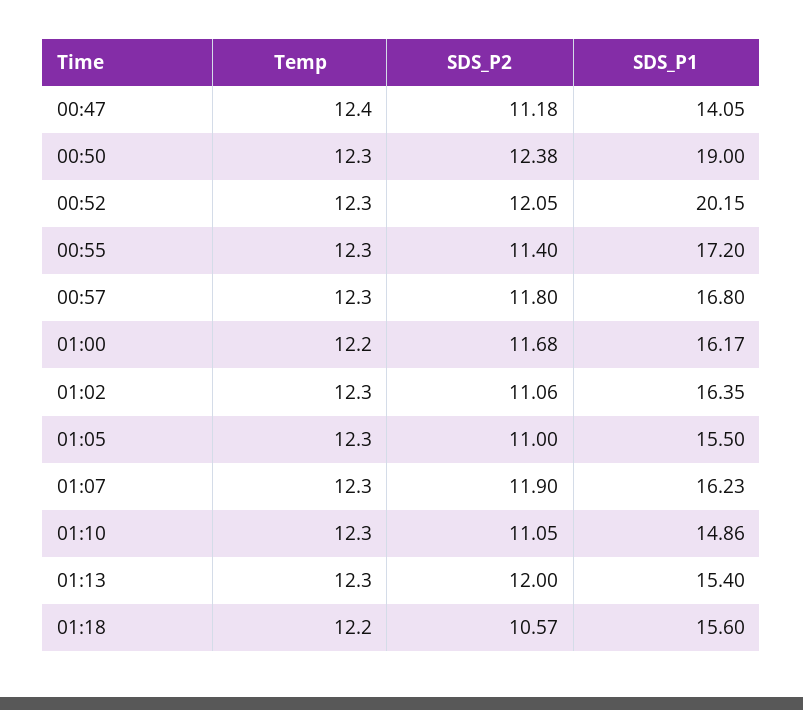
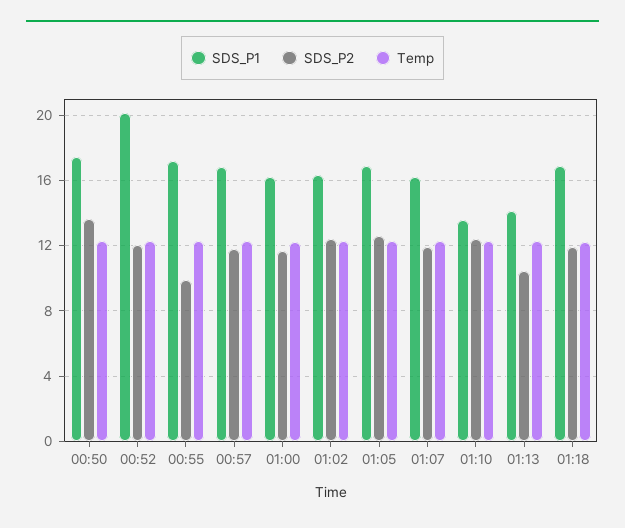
  {
    "Temp": {
-     "00:47": 12.4,
      "00:50": 12.3,
      "00:52": 12.3,
      "00:55": 12.3,
      "00:57": 12.3,
      "01:00": 12.2,
      "01:02": 12.3,
      "01:05": 12.3,
      "01:07": 12.3,
      "01:10": 12.3,
      "01:13": 12.3,
      "01:18": 12.2
    },
    "SDS_P2": {
-     "00:47": 11.18,
-     "00:50": 12.38,
+     "00:50": 13.5,
      "00:52": 12.05,
-     "00:55": 11.4,
+     "00:55": 10,
      "00:57": 11.8,
      "01:00": 11.68,
-     "01:02": 11.06,
+     "01:02": 12.5,
-     "01:05": 11,
+     "01:05": 12.5,
      "01:07": 11.9,
-     "01:10": 11.05,
+     "01:10": 12.5,
-     "01:13": 12,
+     "01:13": 10.5,
-     "01:18": 10.57
+     "01:18": 12
    },
    "SDS_P1": {
-     "00:47": 14.05,
-     "00:50": 19,
+     "00:50": 17.5,
      "00:52": 20.15,
      "00:55": 17.2,
      "00:57": 16.8,
      "01:00": 16.17,
      "01:02": 16.35,
-     "01:05": 15.5,
+     "01:05": 17,
      "01:07": 16.23,
-     "01:10": 14.86,
+     "01:10": 13.5,
-     "01:13": 15.4,
+     "01:13": 14,
-     "01:18": 15.6
+     "01:18": 17
    }
  }

